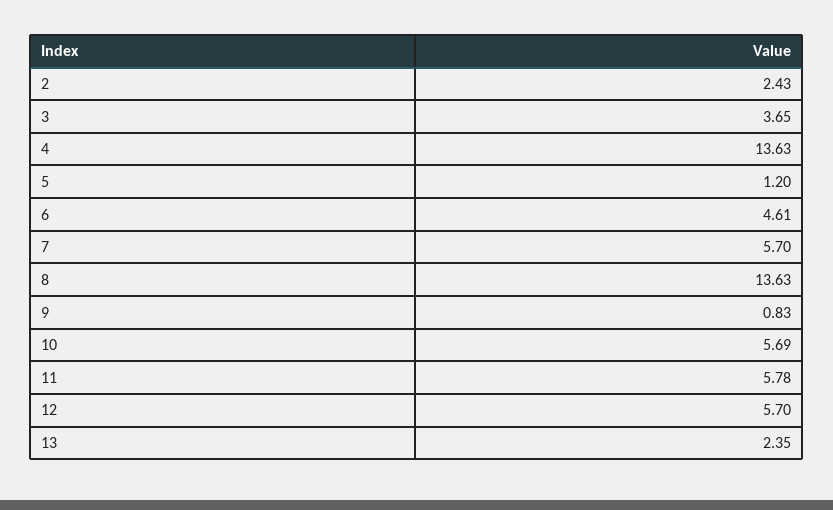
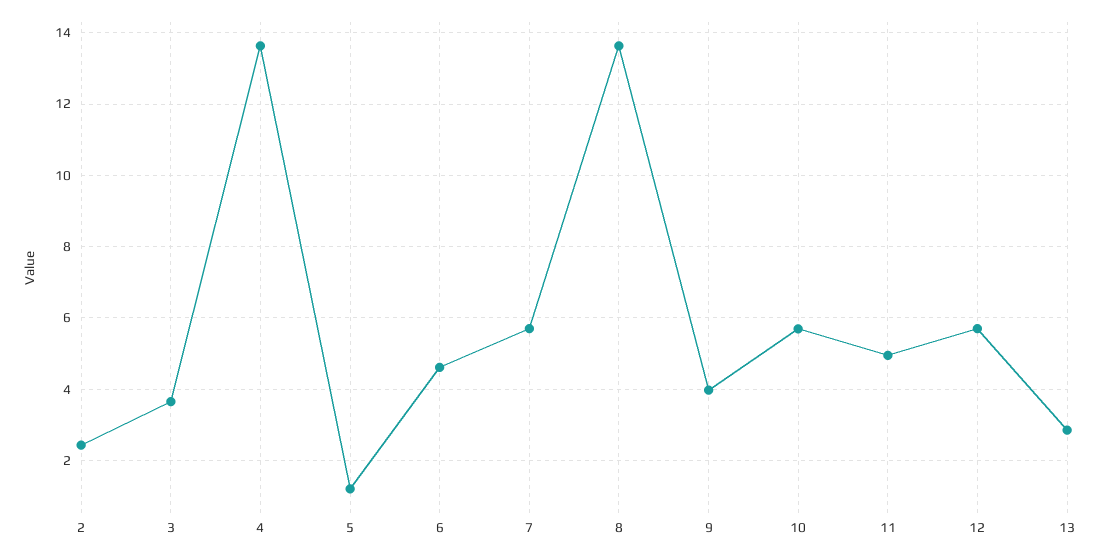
  {
    "2": 2.43,
    "3": 3.65,
    "4": 13.63,
    "5": 1.2,
    "6": 4.61,
    "7": 5.7,
    "8": 13.63,
-   "9": 0.83,
+   "9": 4,
    "10": 5.69,
-   "11": 5.78,
+   "11": 5,
    "12": 5.7,
-   "13": 2.35
+   "13": 2.8
  }

